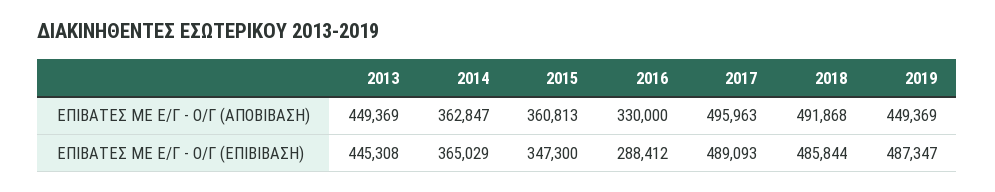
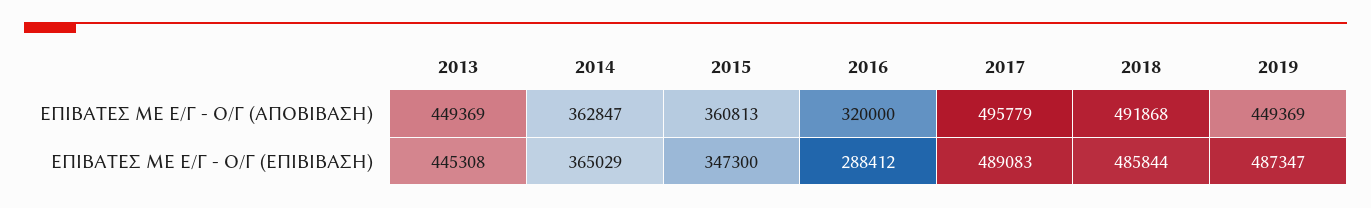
  {
    "2013": {
      "ΕΠΙΒΑΤΕΣ ΜΕ Ε/Γ - Ο/Γ (ΑΠΟΒΙΒΑΣΗ)": 449369,
      "ΕΠΙΒΑΤΕΣ ΜΕ Ε/Γ - Ο/Γ (ΕΠΙΒΙΒΑΣΗ)": 445308
    },
    "2014": {
      "ΕΠΙΒΑΤΕΣ ΜΕ Ε/Γ - Ο/Γ (ΑΠΟΒΙΒΑΣΗ)": 362847,
      "ΕΠΙΒΑΤΕΣ ΜΕ Ε/Γ - Ο/Γ (ΕΠΙΒΙΒΑΣΗ)": 365029
    },
    "2015": {
      "ΕΠΙΒΑΤΕΣ ΜΕ Ε/Γ - Ο/Γ (ΑΠΟΒΙΒΑΣΗ)": 360813,
      "ΕΠΙΒΑΤΕΣ ΜΕ Ε/Γ - Ο/Γ (ΕΠΙΒΙΒΑΣΗ)": 347300
    },
    "2016": {
-     "ΕΠΙΒΑΤΕΣ ΜΕ Ε/Γ - Ο/Γ (ΑΠΟΒΙΒΑΣΗ)": 330000,
+     "ΕΠΙΒΑΤΕΣ ΜΕ Ε/Γ - Ο/Γ (ΑΠΟΒΙΒΑΣΗ)": 320000,
      "ΕΠΙΒΑΤΕΣ ΜΕ Ε/Γ - Ο/Γ (ΕΠΙΒΙΒΑΣΗ)": 288412
    },
    "2017": {
-     "ΕΠΙΒΑΤΕΣ ΜΕ Ε/Γ - Ο/Γ (ΑΠΟΒΙΒΑΣΗ)": 495963,
+     "ΕΠΙΒΑΤΕΣ ΜΕ Ε/Γ - Ο/Γ (ΑΠΟΒΙΒΑΣΗ)": 495779,
-     "ΕΠΙΒΑΤΕΣ ΜΕ Ε/Γ - Ο/Γ (ΕΠΙΒΙΒΑΣΗ)": 489093
+     "ΕΠΙΒΑΤΕΣ ΜΕ Ε/Γ - Ο/Γ (ΕΠΙΒΙΒΑΣΗ)": 489083
    },
    "2018": {
      "ΕΠΙΒΑΤΕΣ ΜΕ Ε/Γ - Ο/Γ (ΑΠΟΒΙΒΑΣΗ)": 491868,
      "ΕΠΙΒΑΤΕΣ ΜΕ Ε/Γ - Ο/Γ (ΕΠΙΒΙΒΑΣΗ)": 485844
    },
    "2019": {
      "ΕΠΙΒΑΤΕΣ ΜΕ Ε/Γ - Ο/Γ (ΑΠΟΒΙΒΑΣΗ)": 449369,
      "ΕΠΙΒΑΤΕΣ ΜΕ Ε/Γ - Ο/Γ (ΕΠΙΒΙΒΑΣΗ)": 487347
    }
  }

